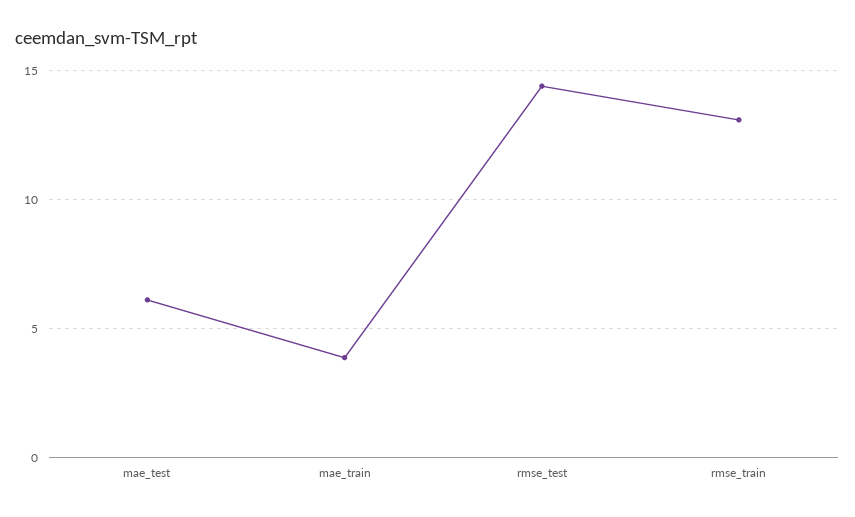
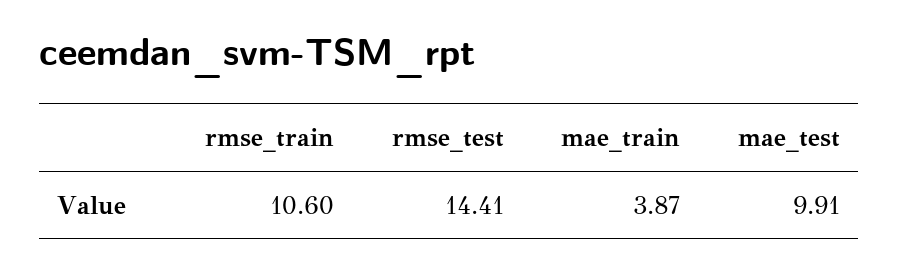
  {
-   "mae_test": 6,
+   "mae_test": 9.91,
    "mae_train": 3.87,
    "rmse_test": 14.41,
-   "rmse_train": 13
+   "rmse_train": 10.6
  }

